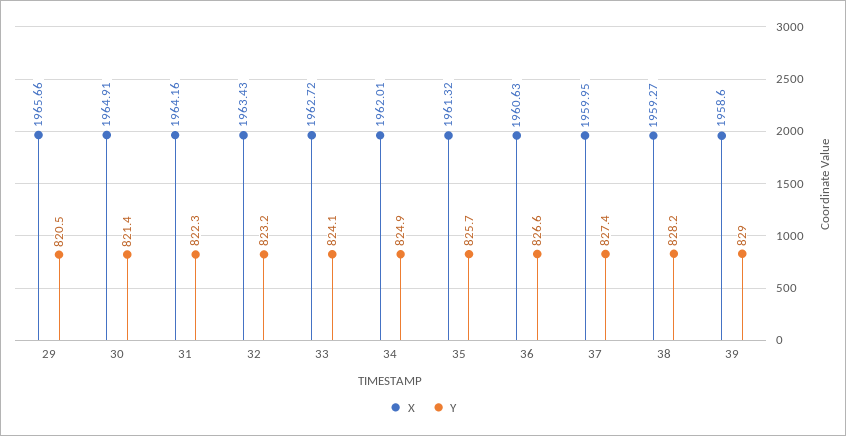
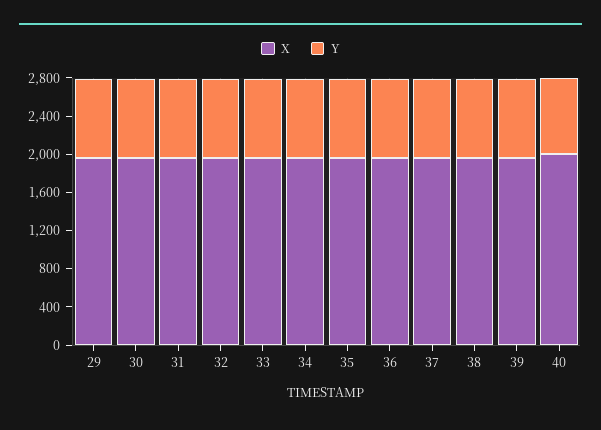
  {
    "X": {
      "29": 1965.66,
      "30": 1964.91,
      "31": 1964.16,
      "32": 1963.43,
      "33": 1962.72,
      "34": 1962.01,
      "35": 1961.32,
      "36": 1960.63,
      "37": 1959.95,
      "38": 1959.27,
-     "39": 1958.6
+     "39": 1958.6,
+     "40": 2000
    },
    "Y": {
      "29": 820.5,
      "30": 821.4,
      "31": 822.3,
      "32": 823.2,
      "33": 824.1,
      "34": 824.9,
      "35": 825.7,
      "36": 826.6,
      "37": 827.4,
      "38": 828.2,
-     "39": 829
+     "39": 829,
+     "40": 800
    }
  }

